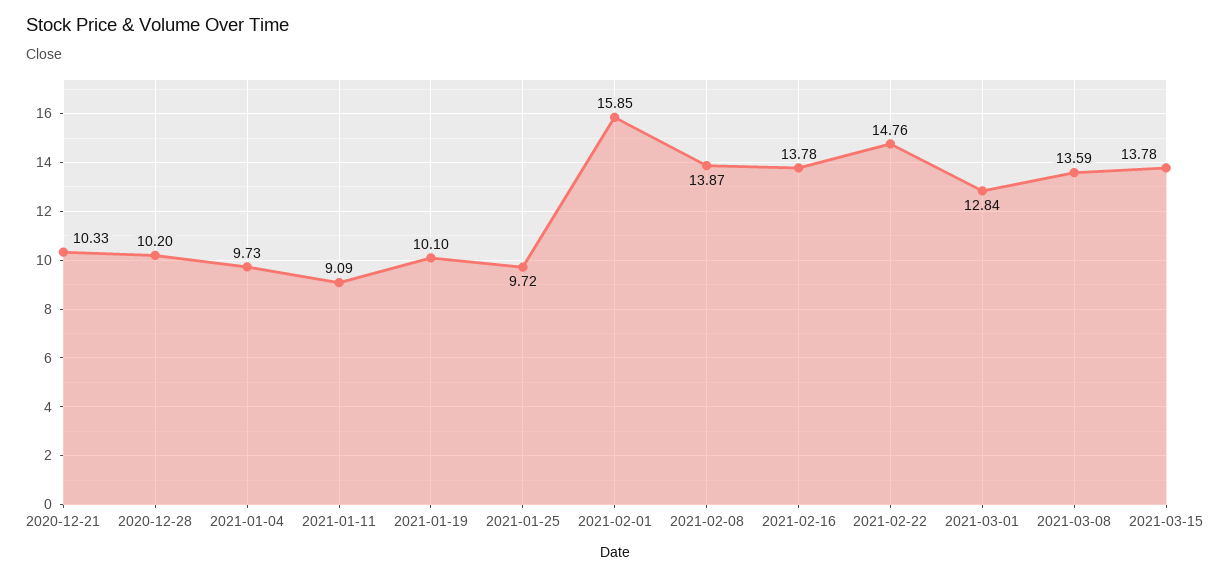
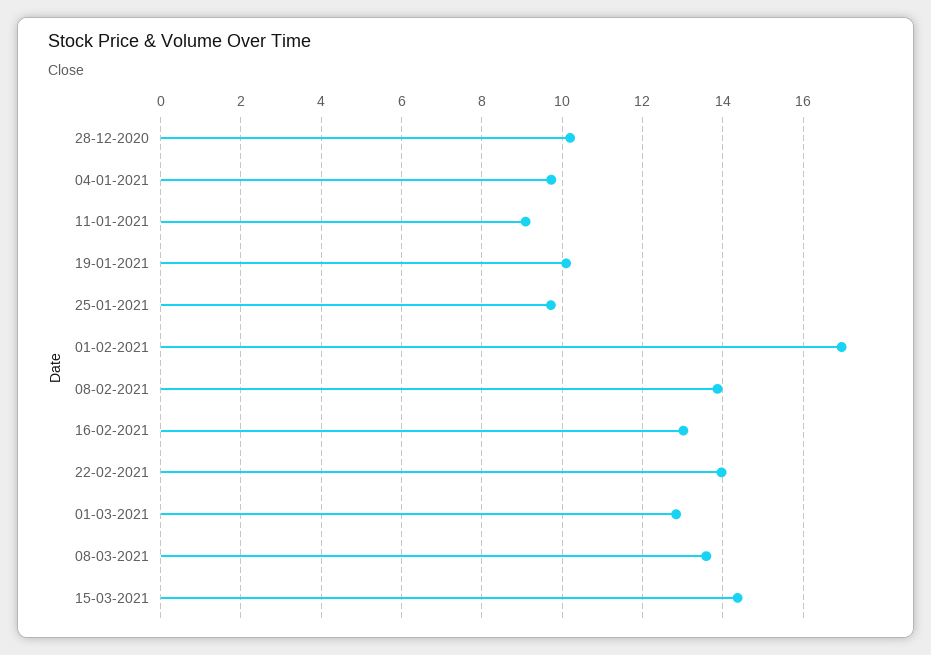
  {
-   "2020-12-21": 10.33,
    "2020-12-28": 10.2,
    "2021-01-04": 9.73,
    "2021-01-11": 9.09,
    "2021-01-19": 10.1,
    "2021-01-25": 9.72,
-   "2021-02-01": 15.85,
+   "2021-02-01": 17,
    "2021-02-08": 13.87,
-   "2021-02-16": 13.78,
+   "2021-02-16": 13,
-   "2021-02-22": 14.76,
+   "2021-02-22": 14,
    "2021-03-01": 12.84,
    "2021-03-08": 13.59,
-   "2021-03-15": 13.78
+   "2021-03-15": 14.4
  }

